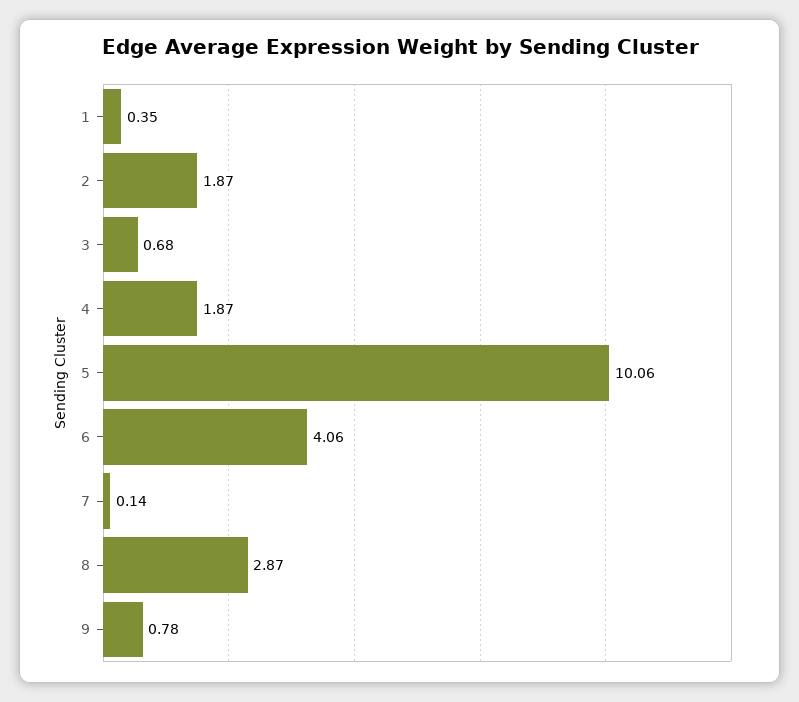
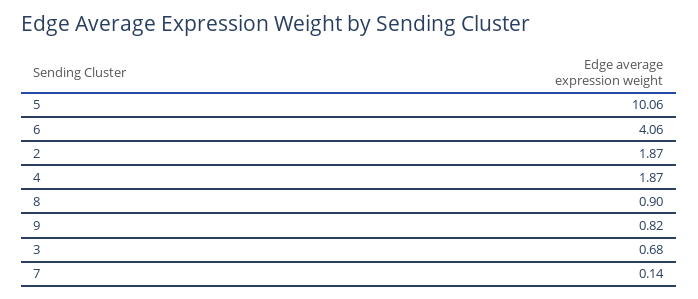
  {
-   "1": 0.35,
    "2": 1.87,
    "3": 0.68,
    "4": 1.87,
    "5": 10.06,
    "6": 4.06,
    "7": 0.14,
-   "8": 2.87,
+   "8": 0.9,
-   "9": 0.78
+   "9": 0.82
  }

